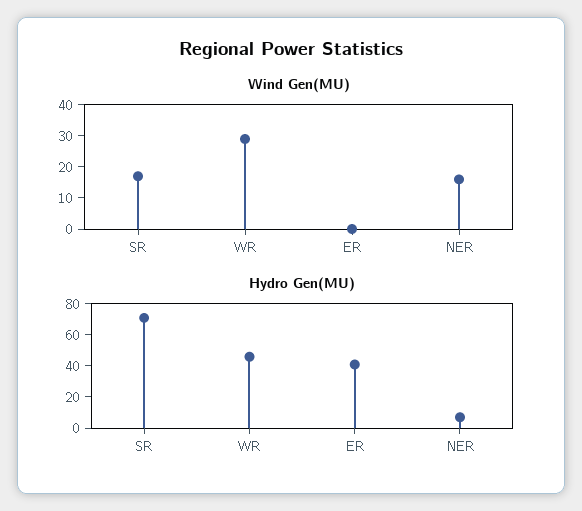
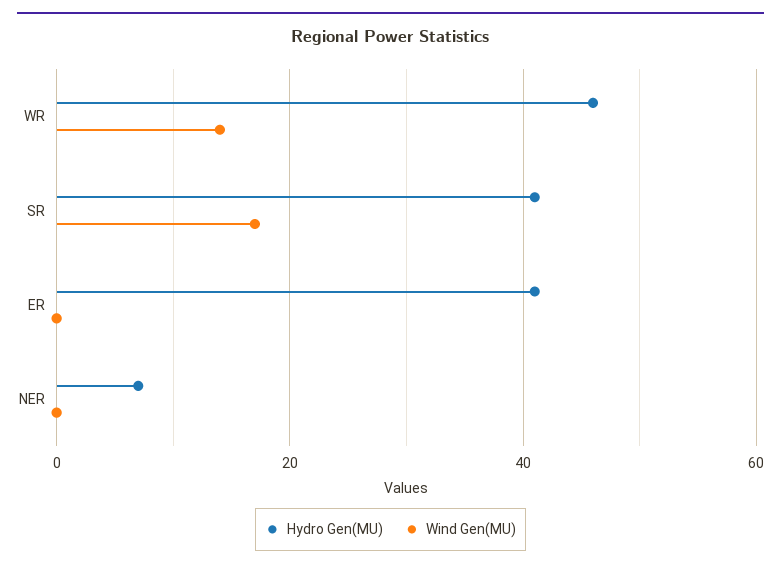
  {
    "Wind Gen(MU)": {
      "SR": 15,
-     "WR": 30,
+     "WR": 15,
      "ER": 0,
-     "NER": 15
+     "NER": 0
    },
    "Hydro Gen(MU)": {
-     "SR": 70,
+     "SR": 40,
      "WR": 45,
      "ER": 40,
      "NER": 5
    }
  }

